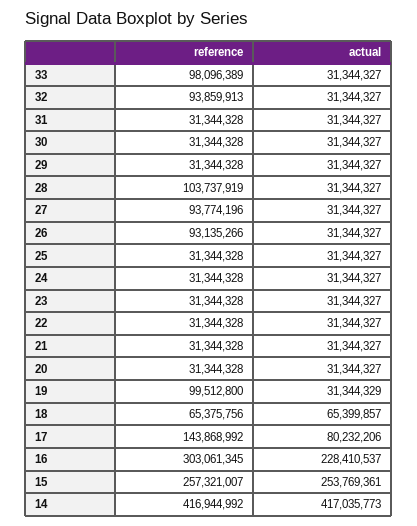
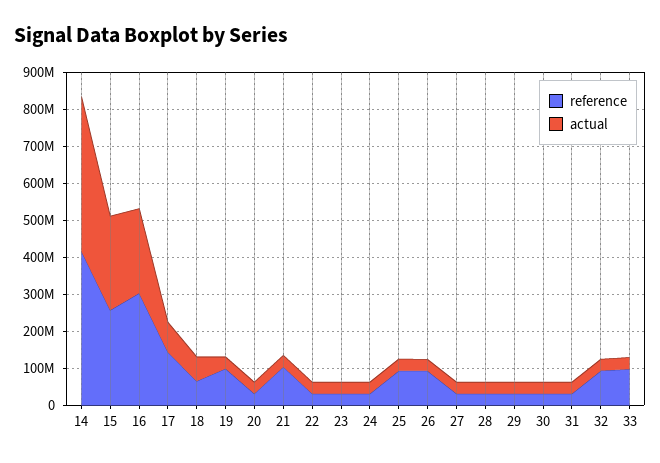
  {
    "reference": {
      "33": 98096389,
      "32": 93859913,
      "31": 31344328,
      "30": 31344328,
      "29": 31344328,
-     "28": 103737919,
+     "28": 25000000,
-     "27": 93774196,
+     "27": 25000000,
      "26": 93135266,
-     "25": 31344328,
+     "25": 100000000,
      "24": 31344328,
      "23": 31344328,
      "22": 31344328,
-     "21": 31344328,
+     "21": 100000000,
      "20": 31344328,
      "19": 99512800,
      "18": 65375756,
      "17": 143868992,
      "16": 303061345,
      "15": 257321007,
      "14": 416944992
    },
    "actual": {
      "33": 31344327,
      "32": 31344327,
      "31": 31344327,
      "30": 31344327,
      "29": 31344327,
      "28": 31344327,
      "27": 31344327,
      "26": 31344327,
      "25": 31344327,
      "24": 31344327,
      "23": 31344327,
      "22": 31344327,
      "21": 31344327,
      "20": 31344327,
      "19": 31344329,
      "18": 65399857,
      "17": 80232206,
      "16": 228410537,
      "15": 253769361,
      "14": 417035773
    }
  }

